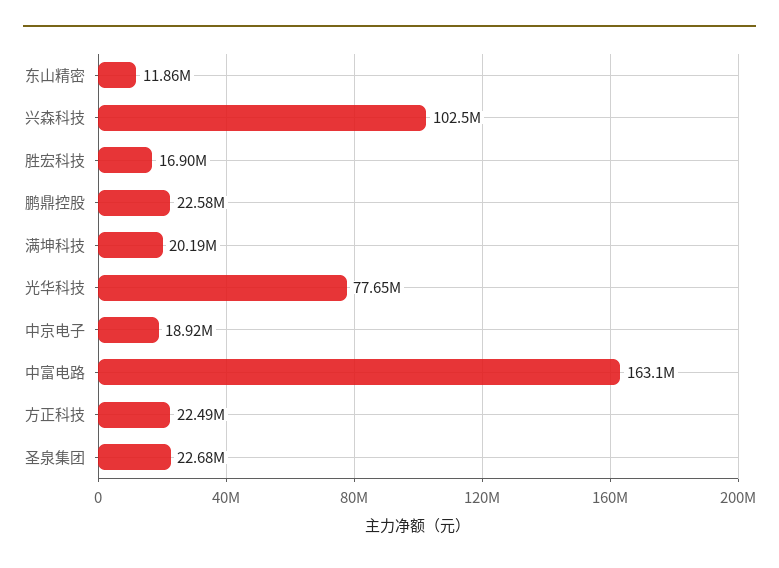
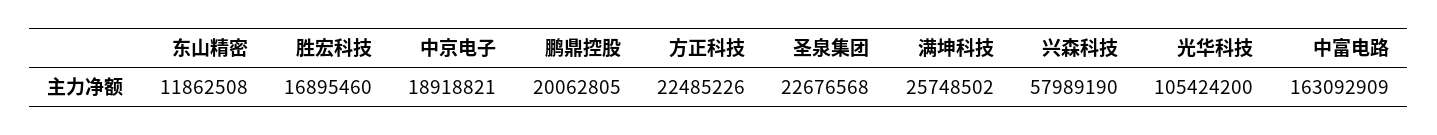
  {
    "东山精密": 11862508,
-   "兴森科技": 102500000,
+   "兴森科技": 57989190,
    "胜宏科技": 16895460,
-   "鹏鼎控股": 22580000,
+   "鹏鼎控股": 20062805,
-   "满坤科技": 20190000,
+   "满坤科技": 25748502,
-   "光华科技": 77650000,
+   "光华科技": 105424200,
    "中京电子": 18918821,
    "中富电路": 163092909,
    "方正科技": 22485226,
    "圣泉集团": 22676568
  }

